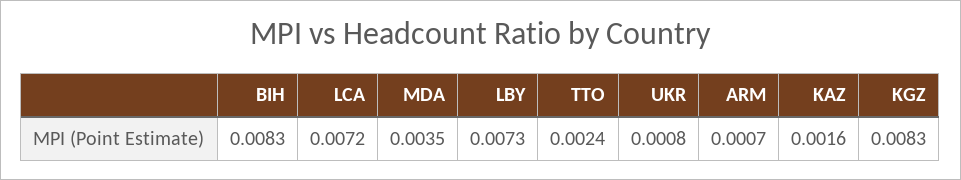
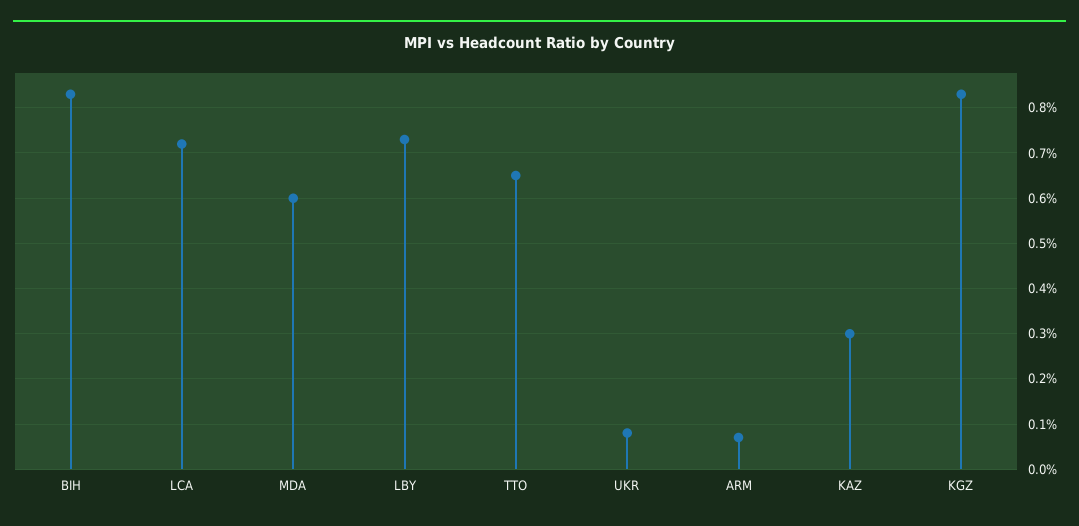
  {
    "BIH": 0.0083,
    "LCA": 0.0072,
-   "MDA": 0.0035,
+   "MDA": 0.006,
    "LBY": 0.0073,
-   "TTO": 0.0024,
+   "TTO": 0.0065,
    "UKR": 0.0008,
    "ARM": 0.0007,
-   "KAZ": 0.0016,
+   "KAZ": 0.003,
    "KGZ": 0.0083
  }

